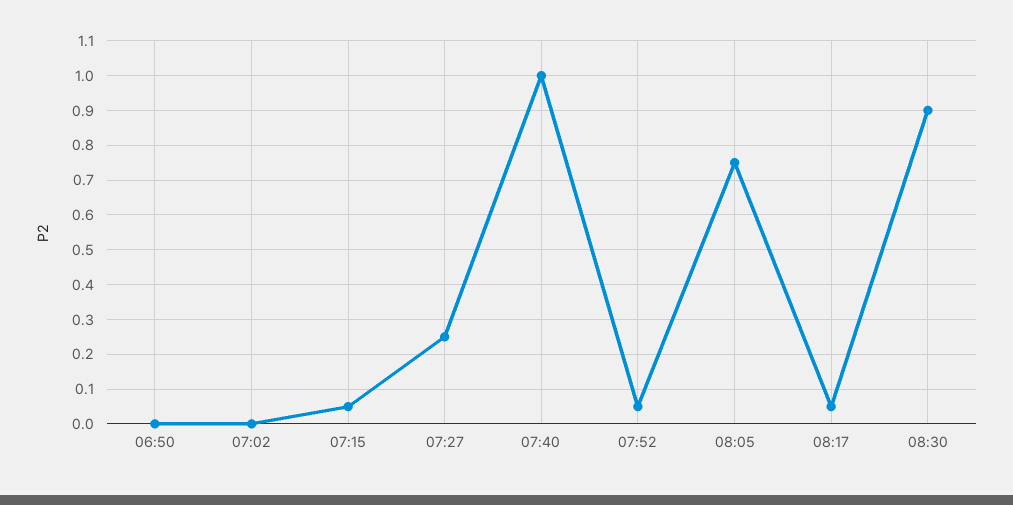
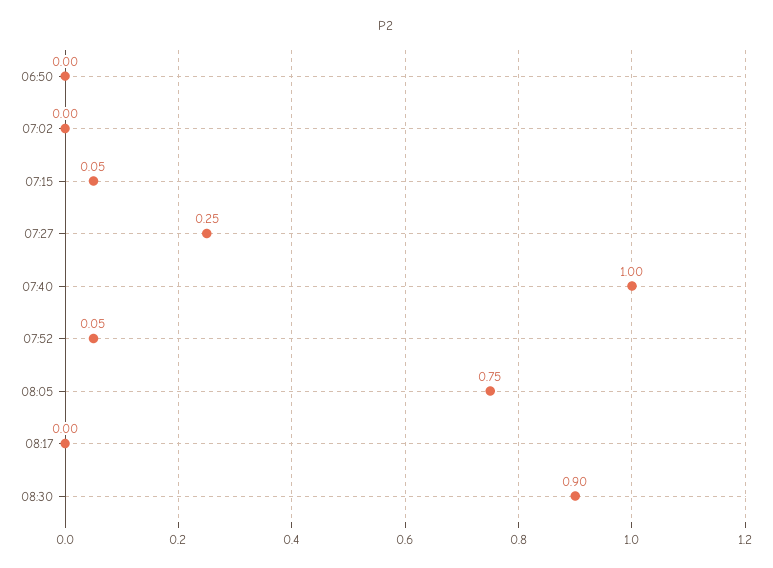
  {
    "06:50": 0,
    "07:02": 0,
    "07:15": 0.05,
    "07:27": 0.25,
    "07:40": 1,
    "07:52": 0.05,
    "08:05": 0.75,
-   "08:17": 0.05,
+   "08:17": 0,
    "08:30": 0.9
  }

